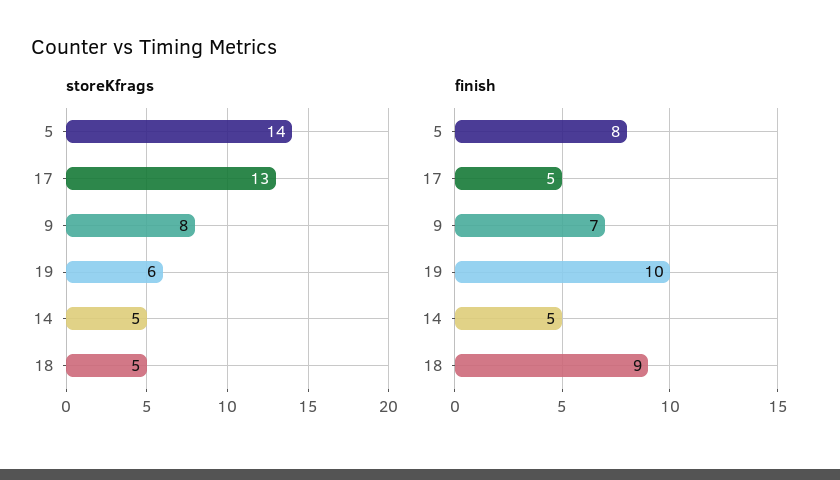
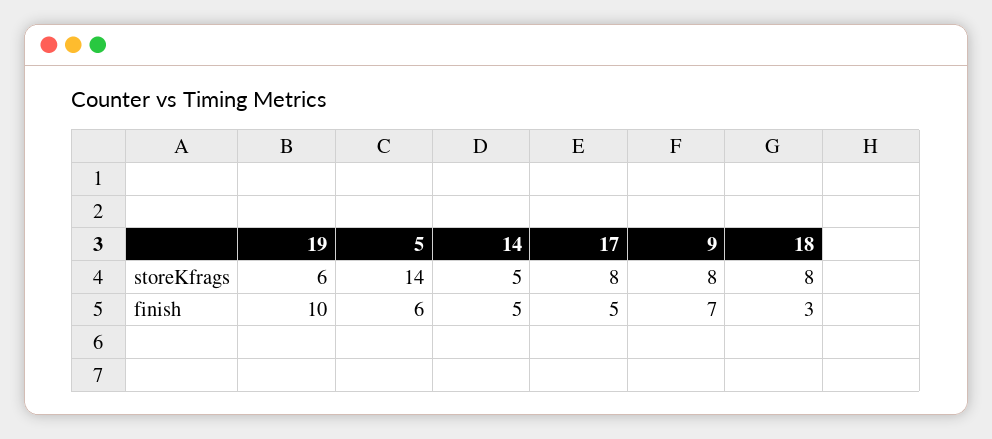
  {
    "storeKfrags": {
      "5": 14,
-     "17": 13,
+     "17": 8,
      "9": 8,
      "19": 6,
      "14": 5,
-     "18": 5
+     "18": 8
    },
    "finish": {
-     "5": 8,
+     "5": 6,
      "17": 5,
      "9": 7,
      "19": 10,
      "14": 5,
-     "18": 9
+     "18": 3
    }
  }

